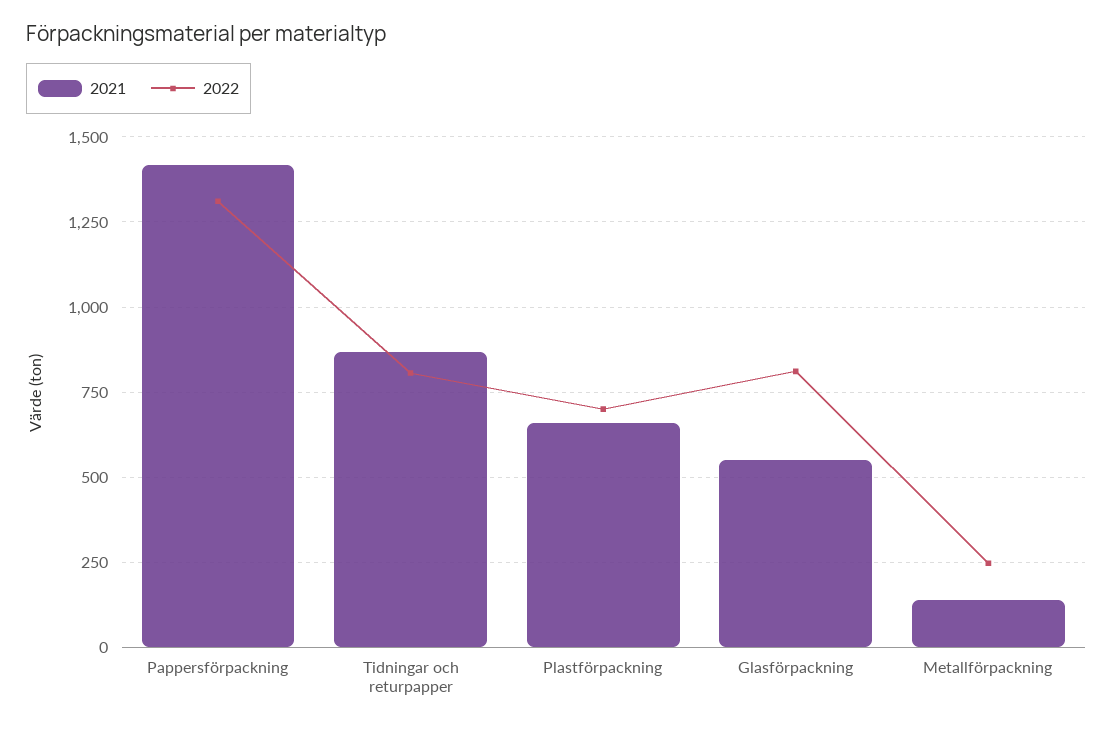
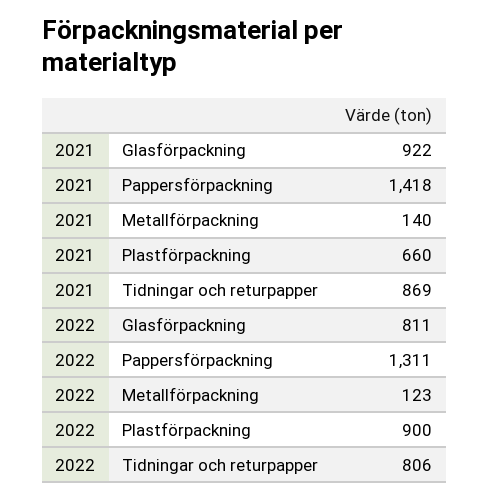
  {
    "2021": {
      "Pappersförpackning": 1418,
      "Tidningar och returpapper": 869,
      "Plastförpackning": 660,
-     "Glasförpackning": 550,
+     "Glasförpackning": 922,
      "Metallförpackning": 140
    },
    "2022": {
      "Pappersförpackning": 1311,
      "Tidningar och returpapper": 806,
-     "Plastförpackning": 700,
+     "Plastförpackning": 900,
      "Glasförpackning": 811,
-     "Metallförpackning": 250
+     "Metallförpackning": 123
    }
  }

